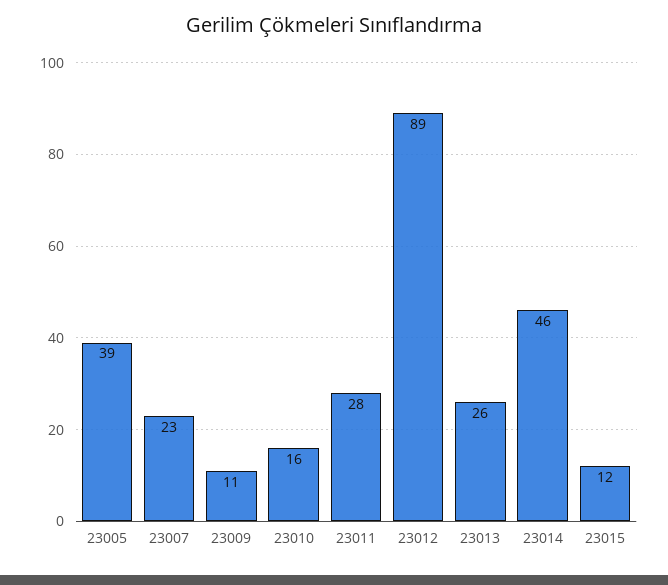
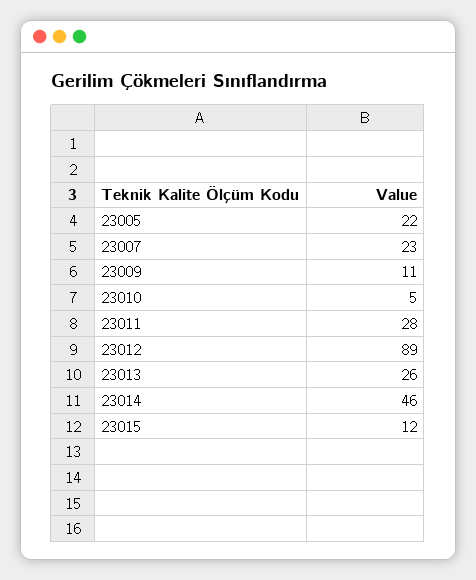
  {
-   "23005": 39,
+   "23005": 22,
    "23007": 23,
    "23009": 11,
-   "23010": 16,
+   "23010": 5,
    "23011": 28,
    "23012": 89,
    "23013": 26,
    "23014": 46,
    "23015": 12
  }

